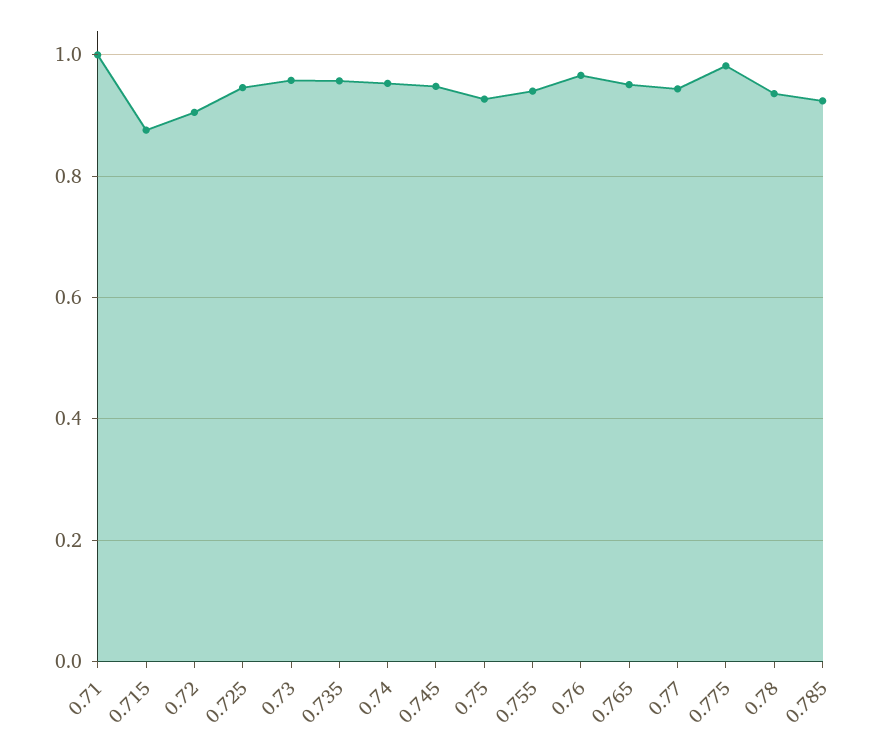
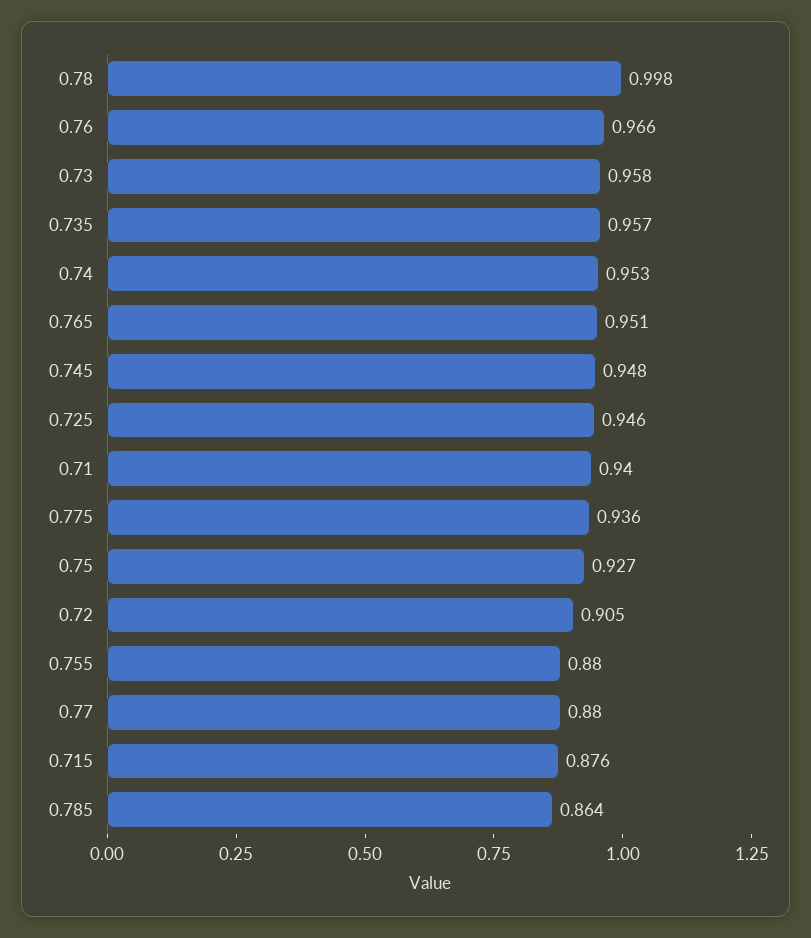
  {
-   "0.71": 1,
+   "0.71": 0.94,
    "0.715": 0.876,
    "0.72": 0.905,
    "0.725": 0.946,
    "0.73": 0.958,
    "0.735": 0.957,
    "0.74": 0.953,
    "0.745": 0.948,
    "0.75": 0.927,
-   "0.755": 0.94,
+   "0.755": 0.88,
    "0.76": 0.966,
    "0.765": 0.951,
-   "0.77": 0.94,
+   "0.77": 0.88,
-   "0.775": 0.98,
+   "0.775": 0.936,
-   "0.78": 0.94,
+   "0.78": 0.998,
-   "0.785": 0.92
+   "0.785": 0.864
  }

